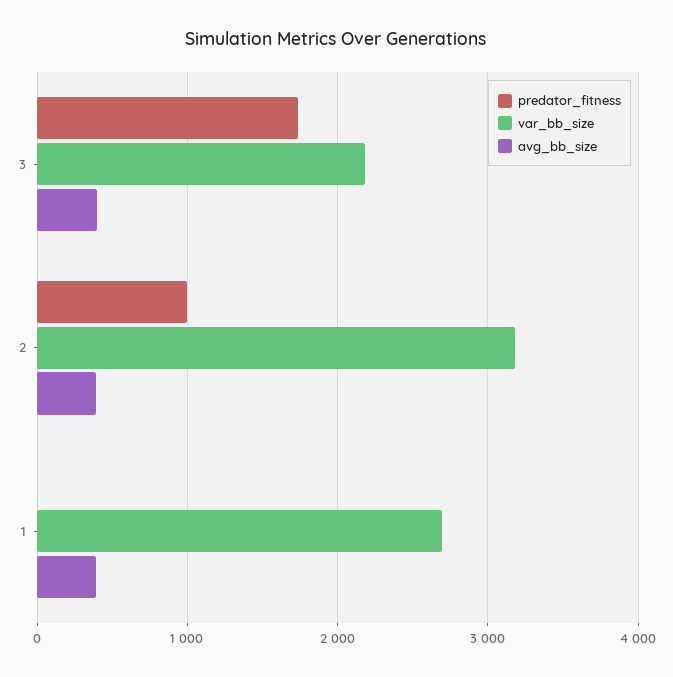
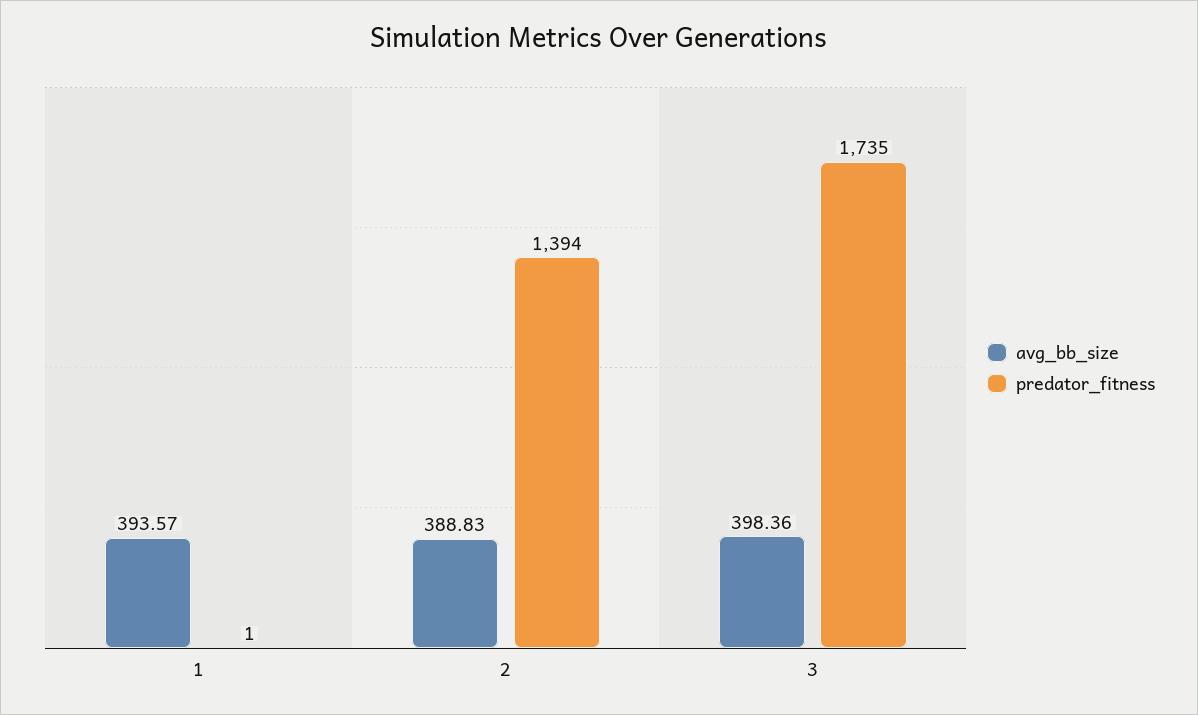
  {
    "predator_fitness": {
      "3": 1735,
-     "2": 1000,
+     "2": 1394,
      "1": 1
    },
-   "var_bb_size": {
-     "3": 2200,
-     "2": 3200,
-     "1": 2700
-   },
    "avg_bb_size": {
      "3": 398.36,
      "2": 388.83,
      "1": 393.57
    }
  }

